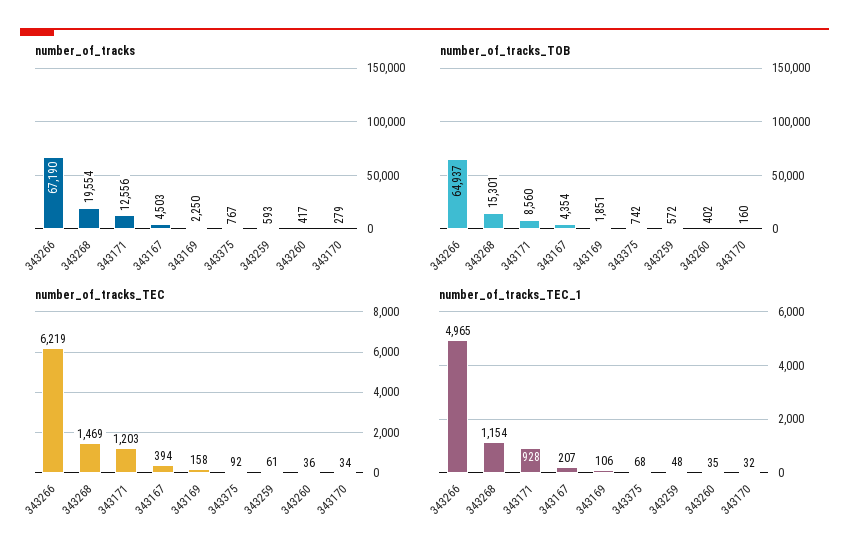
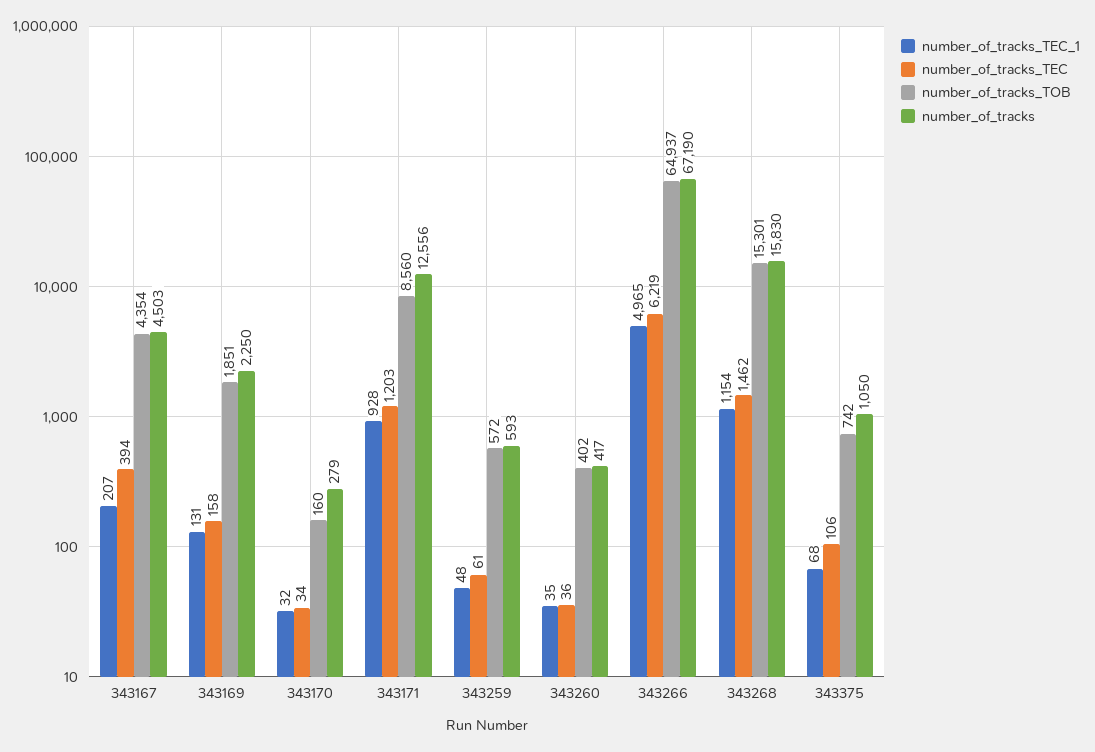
  {
    "number_of_tracks": {
      "343266": 67190,
-     "343268": 19554,
+     "343268": 15830,
      "343171": 12556,
      "343167": 4503,
      "343169": 2250,
-     "343375": 767,
+     "343375": 1050,
      "343259": 593,
      "343260": 417,
      "343170": 279
    },
    "number_of_tracks_TOB": {
      "343266": 64937,
      "343268": 15301,
      "343171": 8560,
      "343167": 4354,
      "343169": 1851,
      "343375": 742,
      "343259": 572,
      "343260": 402,
      "343170": 160
    },
    "number_of_tracks_TEC": {
      "343266": 6219,
-     "343268": 1469,
+     "343268": 1462,
      "343171": 1203,
      "343167": 394,
      "343169": 158,
-     "343375": 92,
+     "343375": 106,
      "343259": 61,
      "343260": 36,
      "343170": 34
    },
    "number_of_tracks_TEC_1": {
      "343266": 4965,
      "343268": 1154,
      "343171": 928,
      "343167": 207,
-     "343169": 106,
+     "343169": 131,
      "343375": 68,
      "343259": 48,
      "343260": 35,
      "343170": 32
    }
  }

